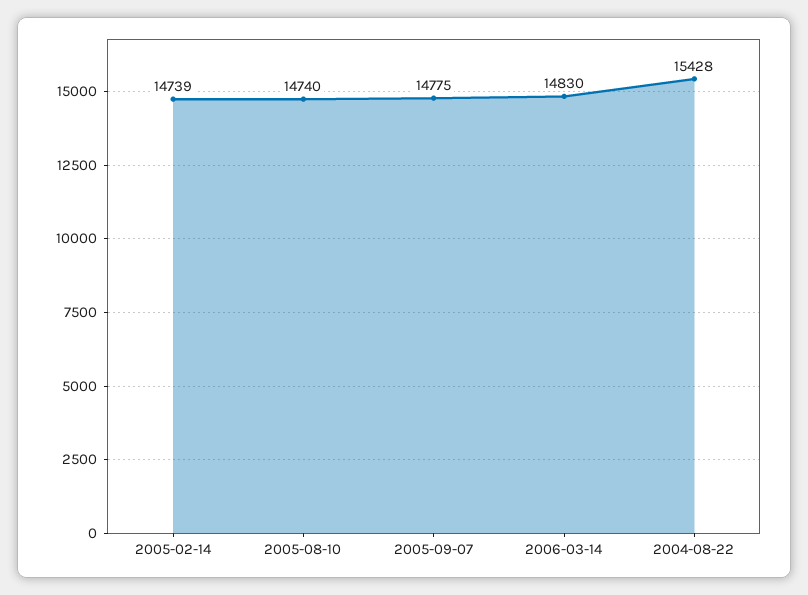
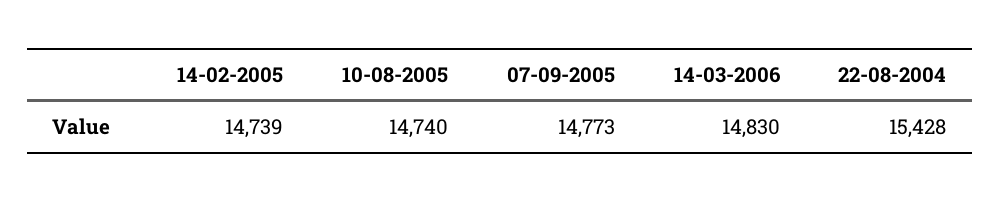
  {
    "2005-02-14": 14739,
    "2005-08-10": 14740,
-   "2005-09-07": 14775,
+   "2005-09-07": 14773,
    "2006-03-14": 14830,
    "2004-08-22": 15428
  }

